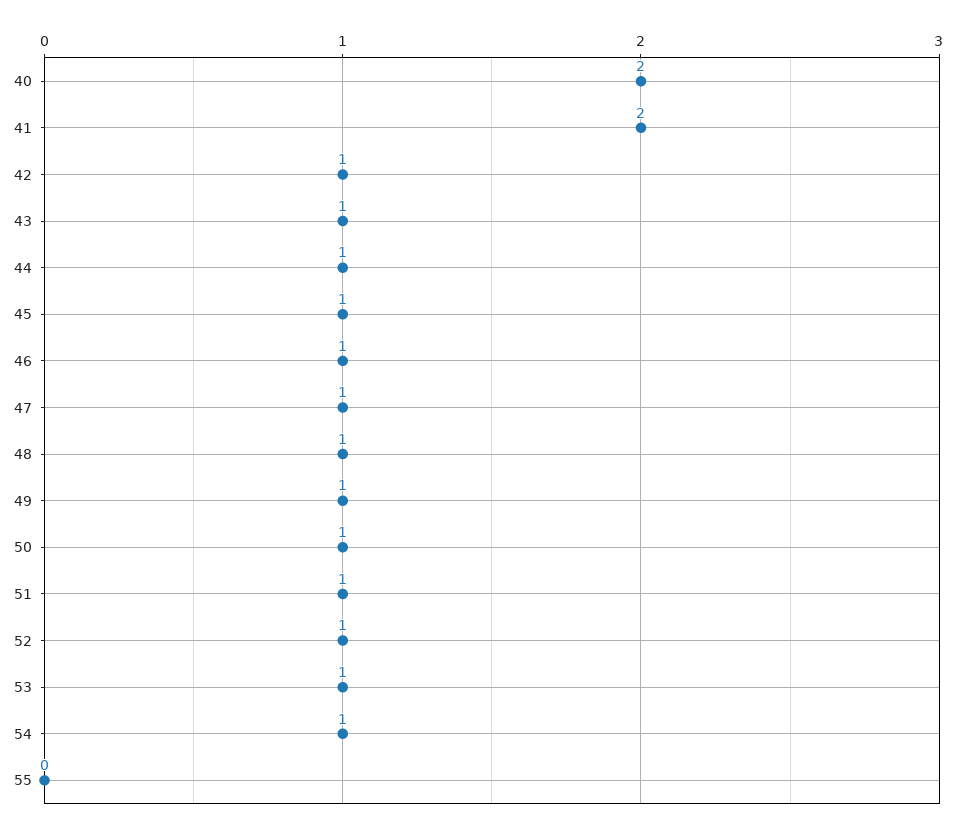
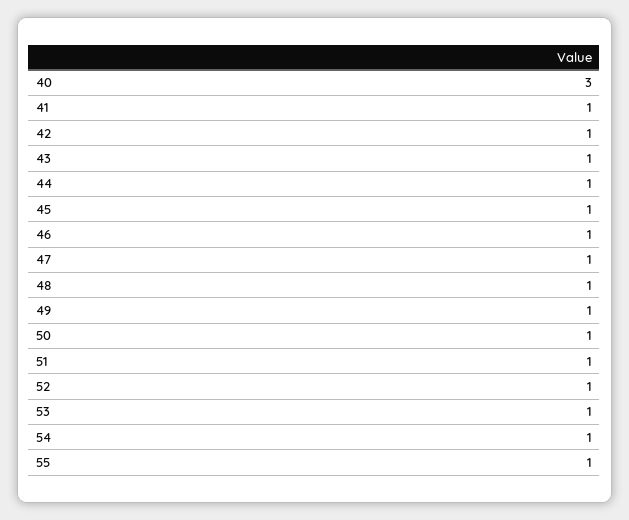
  {
-   "40": 2,
+   "40": 3,
-   "41": 2,
+   "41": 1,
    "42": 1,
    "43": 1,
    "44": 1,
    "45": 1,
    "46": 1,
    "47": 1,
    "48": 1,
    "49": 1,
    "50": 1,
    "51": 1,
    "52": 1,
    "53": 1,
    "54": 1,
-   "55": 0
+   "55": 1
  }

